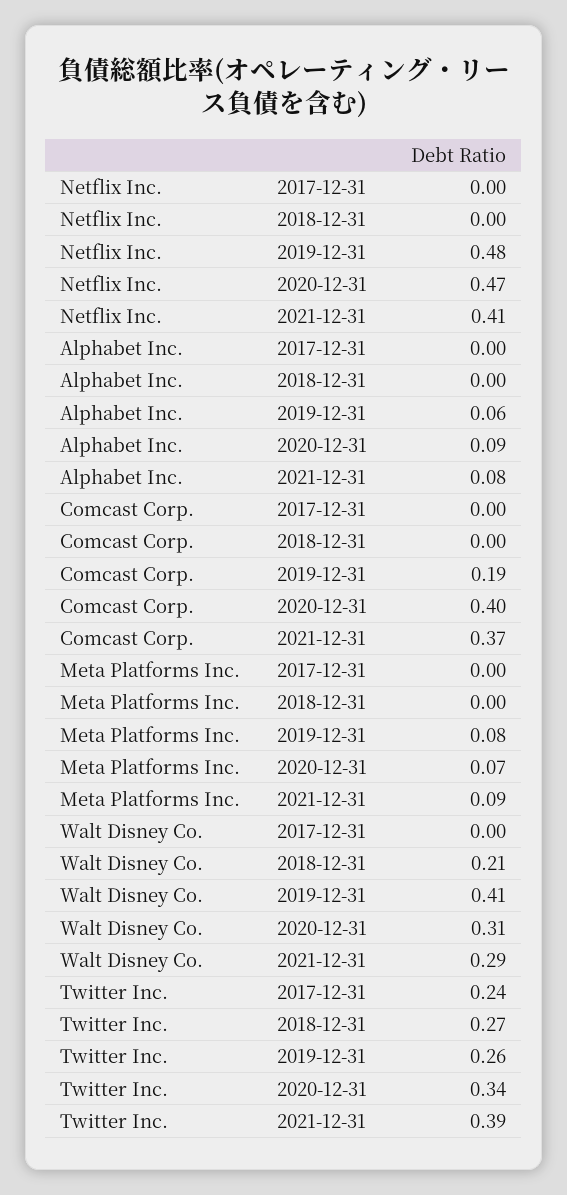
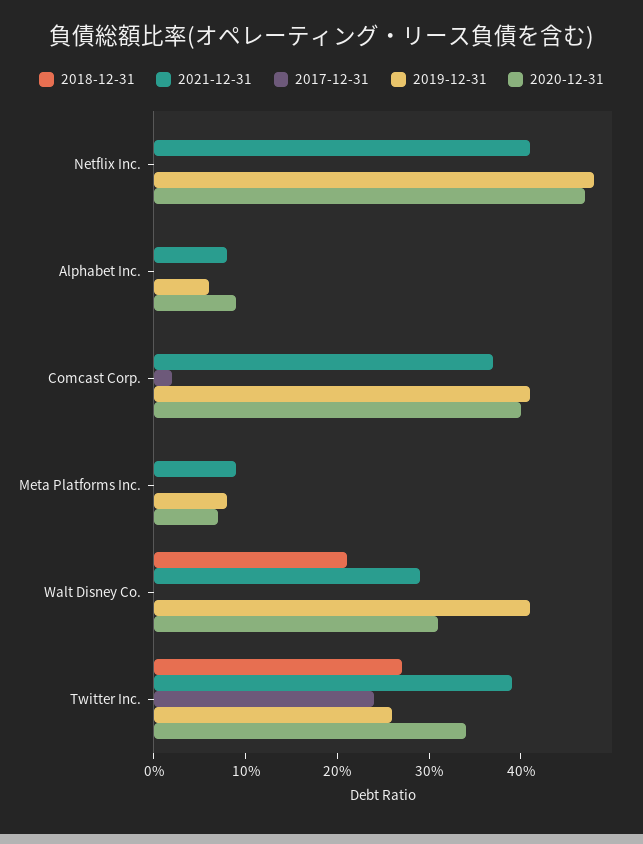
  {
    "2017-12-31": {
      "Netflix Inc.": 0,
      "Alphabet Inc.": 0,
-     "Comcast Corp.": 0,
+     "Comcast Corp.": 0.02,
      "Meta Platforms Inc.": 0,
      "Walt Disney Co.": 0,
      "Twitter Inc.": 0.24
    },
    "2018-12-31": {
      "Netflix Inc.": 0,
      "Alphabet Inc.": 0,
      "Comcast Corp.": 0,
      "Meta Platforms Inc.": 0,
      "Walt Disney Co.": 0.21,
      "Twitter Inc.": 0.27
    },
    "2019-12-31": {
      "Netflix Inc.": 0.48,
      "Alphabet Inc.": 0.06,
-     "Comcast Corp.": 0.19,
+     "Comcast Corp.": 0.41,
      "Meta Platforms Inc.": 0.08,
      "Walt Disney Co.": 0.41,
      "Twitter Inc.": 0.26
    },
    "2020-12-31": {
      "Netflix Inc.": 0.47,
      "Alphabet Inc.": 0.09,
      "Comcast Corp.": 0.4,
      "Meta Platforms Inc.": 0.07,
      "Walt Disney Co.": 0.31,
      "Twitter Inc.": 0.34
    },
    "2021-12-31": {
      "Netflix Inc.": 0.41,
      "Alphabet Inc.": 0.08,
      "Comcast Corp.": 0.37,
      "Meta Platforms Inc.": 0.09,
      "Walt Disney Co.": 0.29,
      "Twitter Inc.": 0.39
    }
  }

